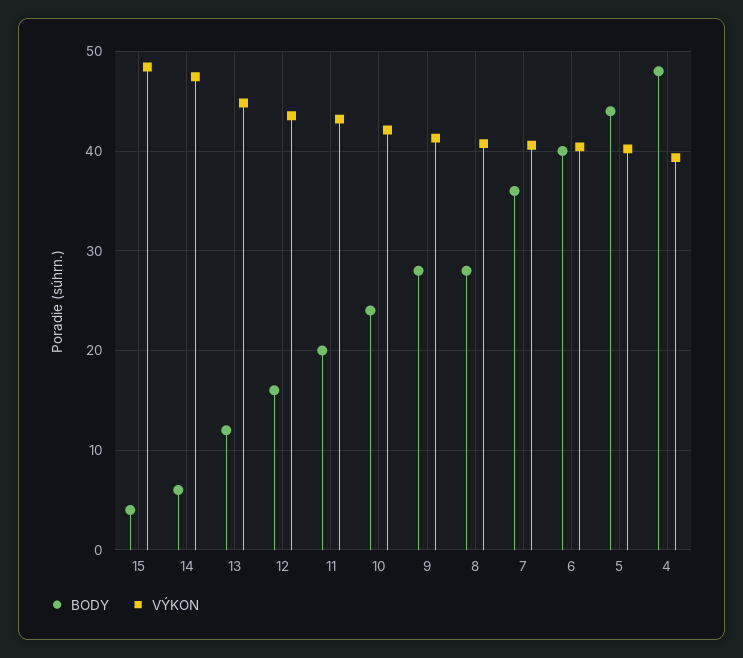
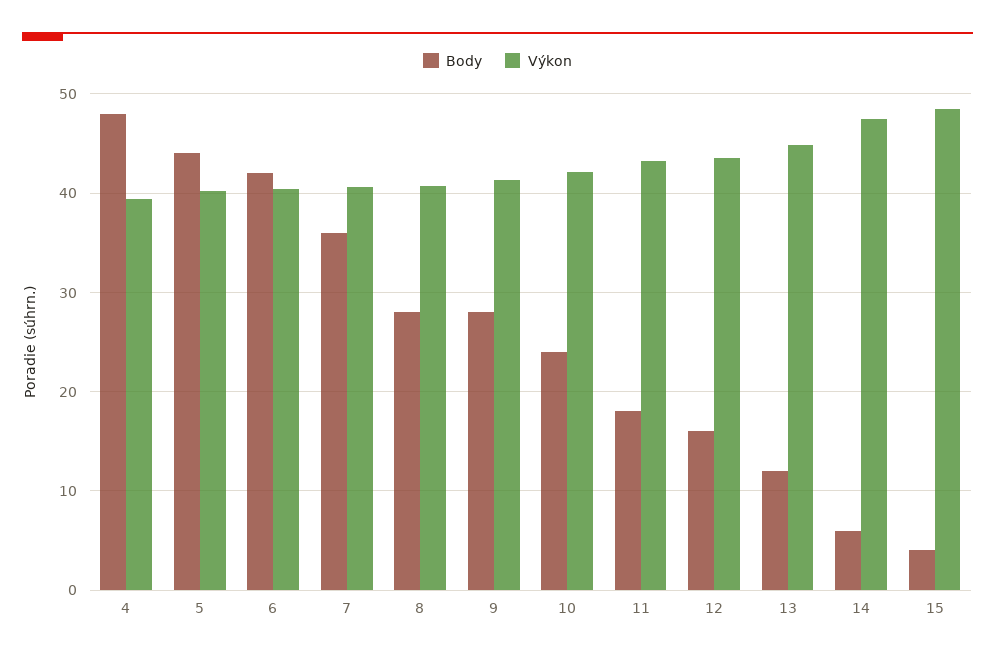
  {
    "BODY": {
      "15": 4,
      "14": 6,
      "13": 12,
      "12": 16,
-     "11": 20,
+     "11": 18,
      "10": 24,
      "9": 28,
      "8": 28,
      "7": 36,
-     "6": 40,
+     "6": 42,
      "5": 44,
      "4": 48
    },
    "VÝKON": {
      "15": 48,
      "14": 47,
      "13": 45,
      "12": 44,
      "11": 43,
      "10": 42,
      "9": 41,
      "8": 41,
      "7": 41,
      "6": 40,
      "5": 40,
      "4": 39
    }
  }

